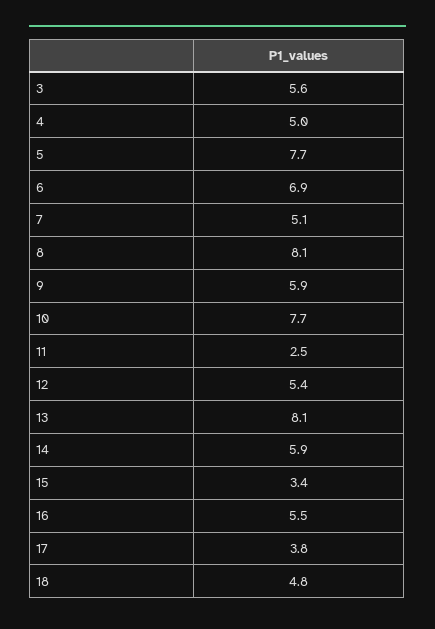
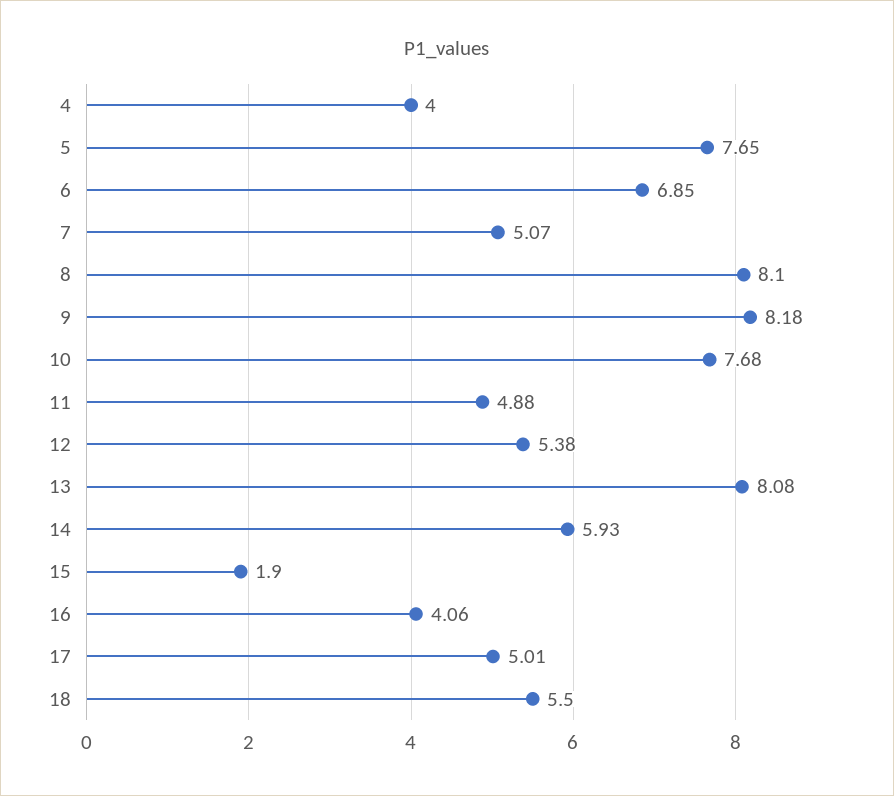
  {
-   "3": 5.6,
-   "4": 5,
+   "4": 4,
    "5": 7.65,
    "6": 6.85,
    "7": 5.07,
    "8": 8.1,
-   "9": 5.9,
+   "9": 8.18,
    "10": 7.68,
-   "11": 2.5,
+   "11": 4.88,
    "12": 5.38,
    "13": 8.08,
    "14": 5.93,
-   "15": 3.4,
+   "15": 1.9,
-   "16": 5.5,
+   "16": 4.06,
-   "17": 3.8,
+   "17": 5.01,
-   "18": 4.8
+   "18": 5.5
  }

